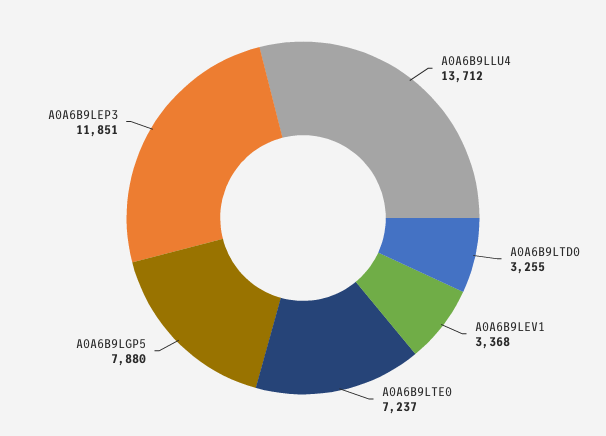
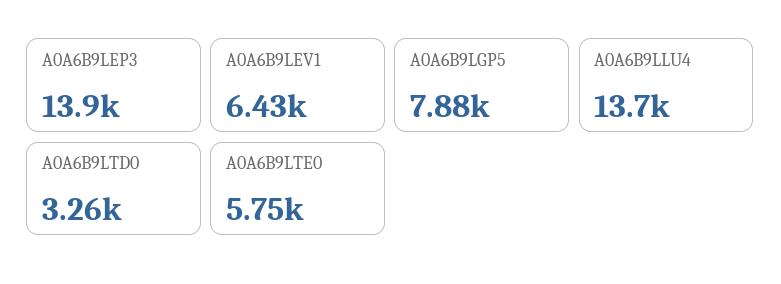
  {
    "A0A6B9LLU4": 13712,
    "A0A6B9LTD0": 3255,
-   "A0A6B9LEV1": 3368,
+   "A0A6B9LEV1": 6430,
-   "A0A6B9LTE0": 7237,
+   "A0A6B9LTE0": 5750,
    "A0A6B9LGP5": 7880,
-   "A0A6B9LEP3": 11851
+   "A0A6B9LEP3": 13900
  }

